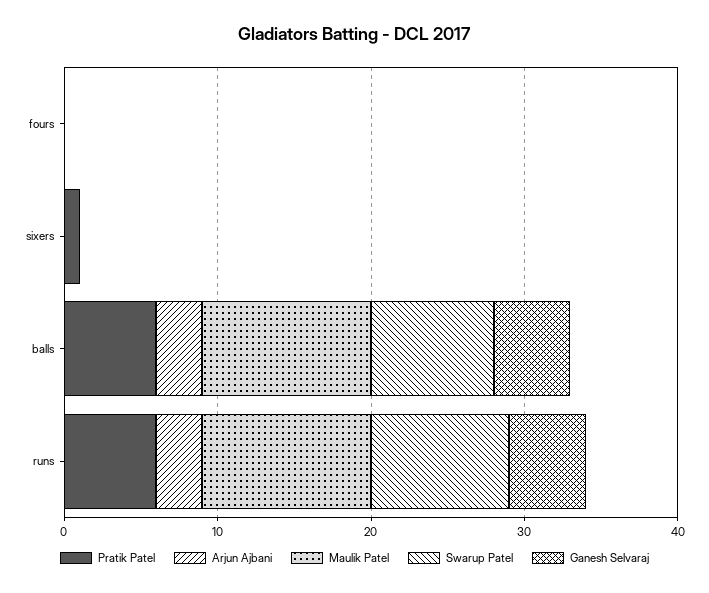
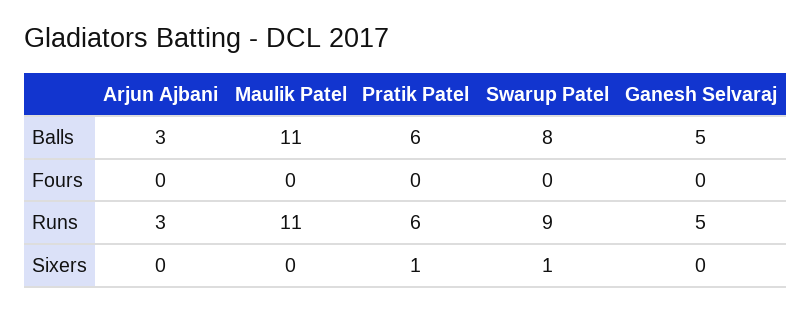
  {
    "Pratik Patel": {
      "fours": 0,
      "sixers": 1,
      "balls": 6,
      "runs": 6
    },
    "Arjun Ajbani": {
      "fours": 0,
      "sixers": 0,
      "balls": 3,
      "runs": 3
    },
    "Maulik Patel": {
      "fours": 0,
      "sixers": 0,
      "balls": 11,
      "runs": 11
    },
    "Swarup Patel": {
      "fours": 0,
-     "sixers": 0,
+     "sixers": 1,
      "balls": 8,
      "runs": 9
    },
    "Ganesh Selvaraj": {
      "fours": 0,
      "sixers": 0,
      "balls": 5,
      "runs": 5
    }
  }

